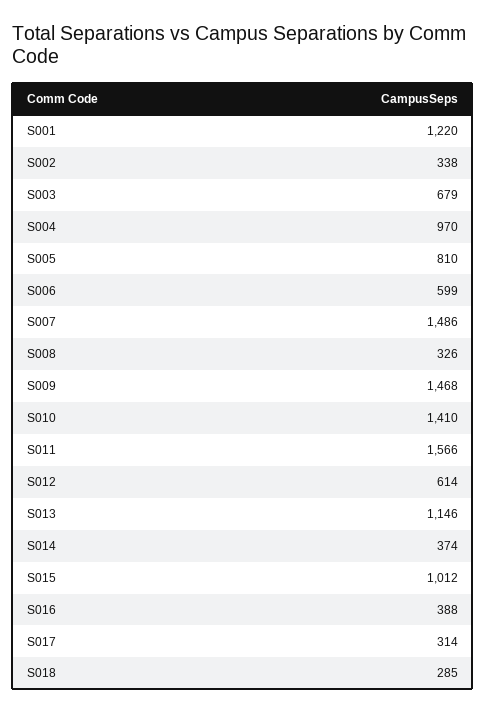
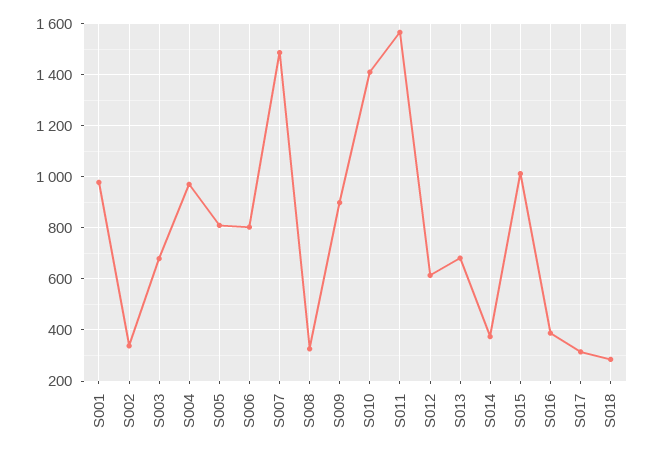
  {
-   "S001": 1220,
+   "S001": 975,
    "S002": 338,
    "S003": 679,
    "S004": 970,
    "S005": 810,
-   "S006": 599,
+   "S006": 800,
    "S007": 1486,
    "S008": 326,
-   "S009": 1468,
+   "S009": 900,
    "S010": 1410,
    "S011": 1566,
    "S012": 614,
-   "S013": 1146,
+   "S013": 675,
    "S014": 374,
    "S015": 1012,
    "S016": 388,
    "S017": 314,
    "S018": 285
  }

